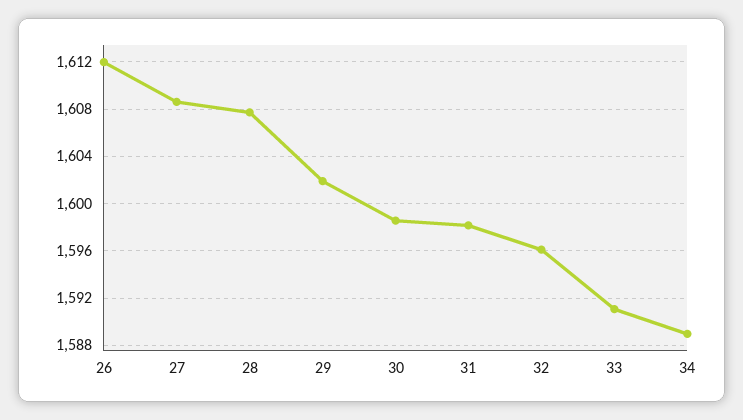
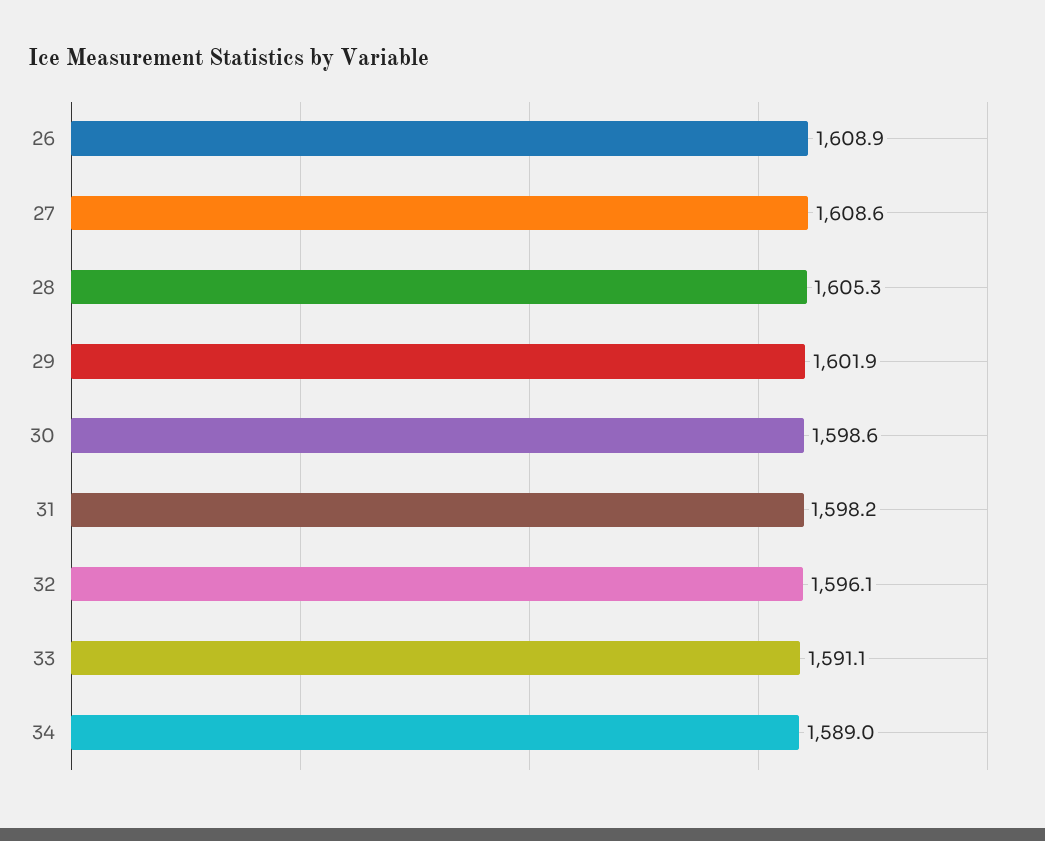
  {
-   "26": 1612,
+   "26": 1608.9,
    "27": 1608.6,
-   "28": 1608,
+   "28": 1605.3,
    "29": 1601.9,
    "30": 1598.6,
    "31": 1598.2,
    "32": 1596.1,
    "33": 1591.1,
    "34": 1589
  }

